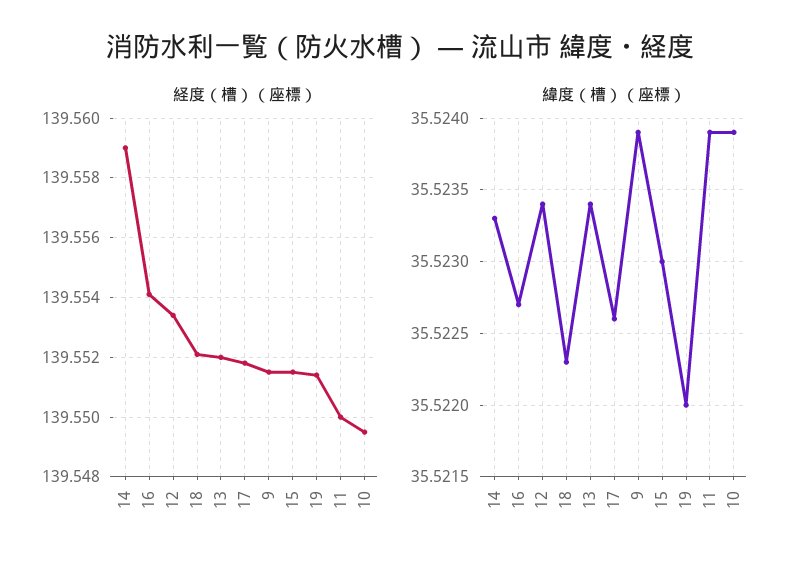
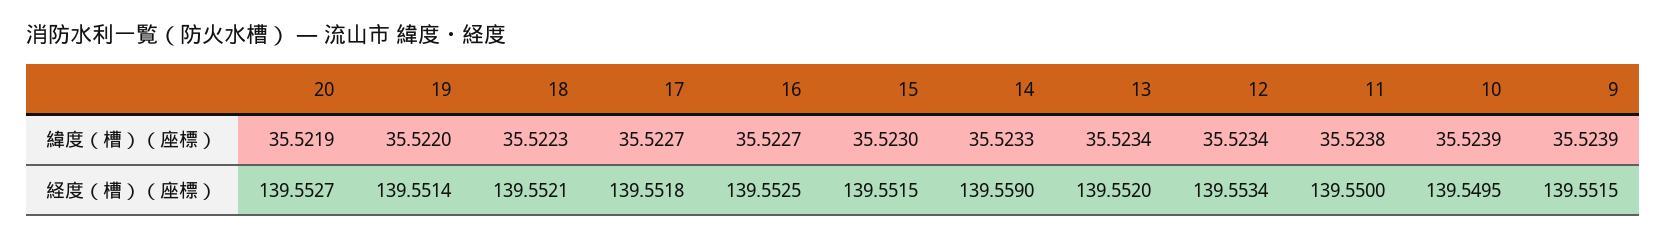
  {
    "経度（槽）（座標）": {
      "14": 139.559,
-     "16": 139.554,
+     "16": 139.5525,
      "12": 139.5534,
      "18": 139.5521,
      "13": 139.552,
      "17": 139.5518,
      "9": 139.5515,
      "15": 139.5515,
      "19": 139.5514,
      "11": 139.55,
-     "10": 139.5495
+     "10": 139.5495,
+     "20": 139.5527
    },
    "緯度（槽）（座標）": {
      "14": 35.5233,
      "16": 35.5227,
      "12": 35.5234,
      "18": 35.5223,
      "13": 35.5234,
-     "17": 35.5226,
+     "17": 35.5227,
      "9": 35.5239,
      "15": 35.523,
      "19": 35.522,
-     "11": 35.5239,
+     "11": 35.5238,
-     "10": 35.5239
+     "10": 35.5239,
+     "20": 35.5219
    }
  }

